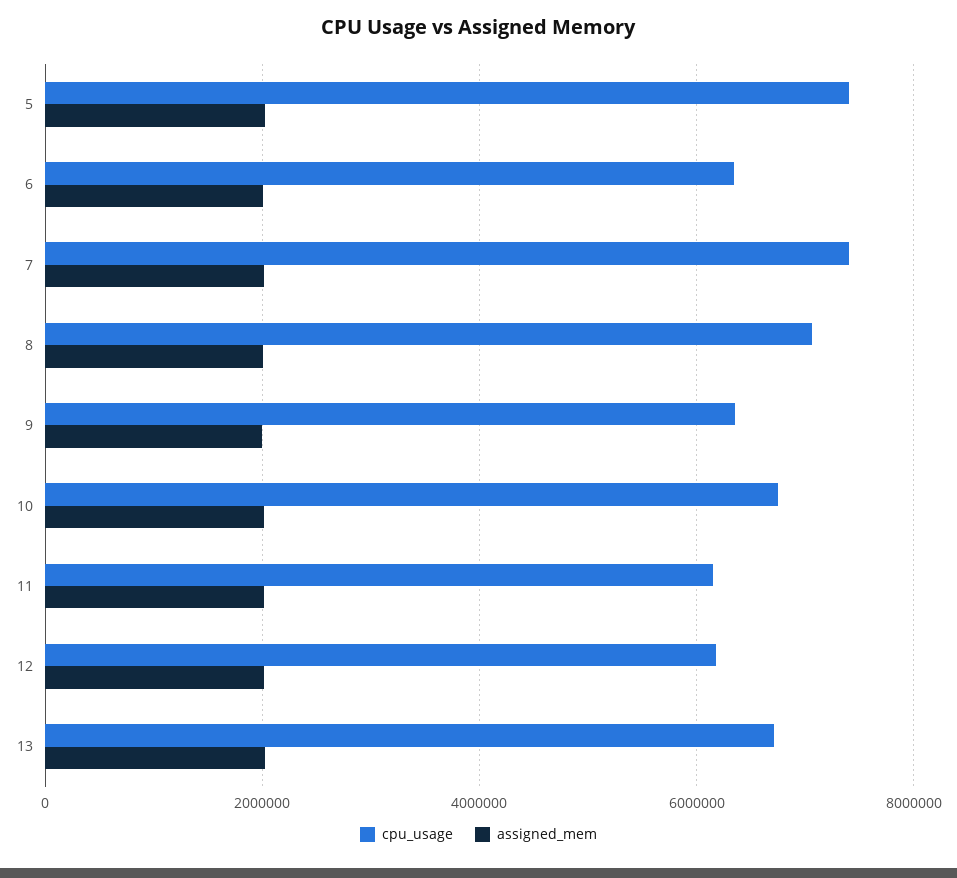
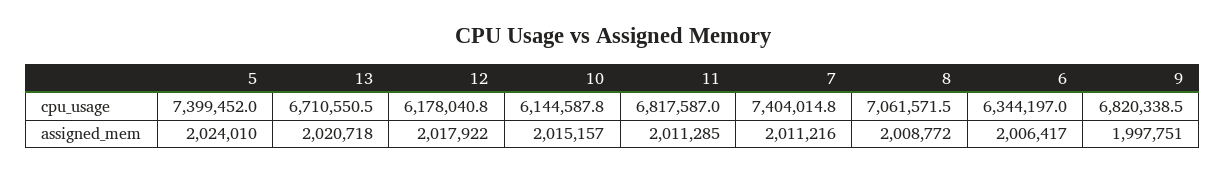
  {
    "cpu_usage": {
      "5": 7399452,
      "6": 6344197,
      "7": 7404014.8,
      "8": 7061571.5,
-     "9": 6400000,
+     "9": 6820338.5,
-     "10": 6800000,
+     "10": 6144587.8,
-     "11": 6200000,
+     "11": 6817587,
      "12": 6178040.8,
      "13": 6710550.5
    },
    "assigned_mem": {
      "5": 2024010,
      "6": 2006417,
      "7": 2011216,
      "8": 2008772,
      "9": 1997751,
      "10": 2015157,
      "11": 2011285,
      "12": 2017922,
      "13": 2020718
    }
  }

